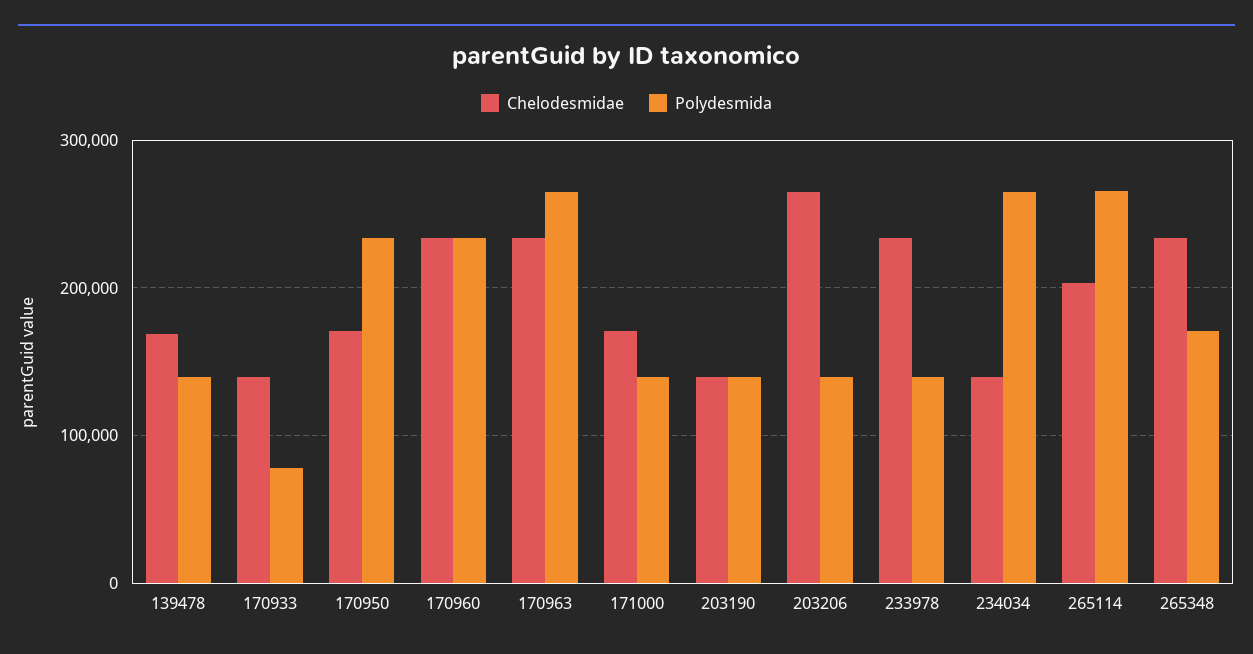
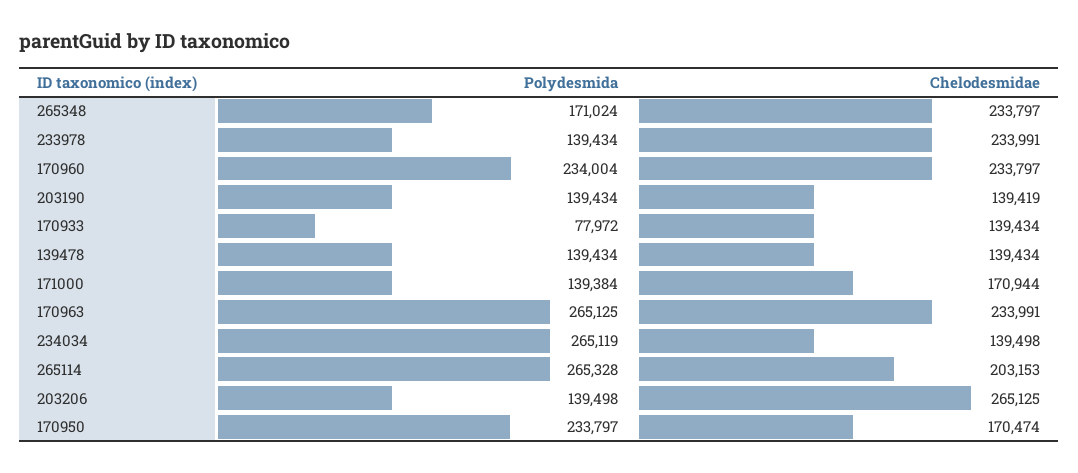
  {
    "Chelodesmidae": {
-     "139478": 170000,
+     "139478": 139434,
      "170933": 139434,
      "170950": 170474,
      "170960": 233797,
      "170963": 233991,
      "171000": 170944,
      "203190": 139419,
      "203206": 265125,
      "233978": 233991,
      "234034": 139498,
      "265114": 203153,
      "265348": 233797
    },
    "Polydesmida": {
      "139478": 139434,
      "170933": 77972,
      "170950": 233797,
      "170960": 234004,
      "170963": 265125,
      "171000": 139384,
      "203190": 139434,
      "203206": 139498,
      "233978": 139434,
      "234034": 265119,
      "265114": 265328,
      "265348": 171024
    }
  }

